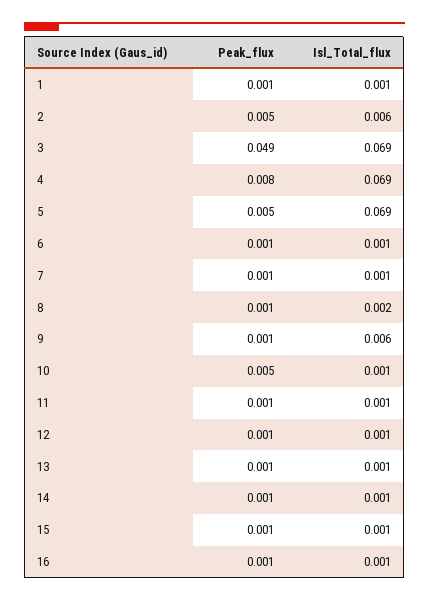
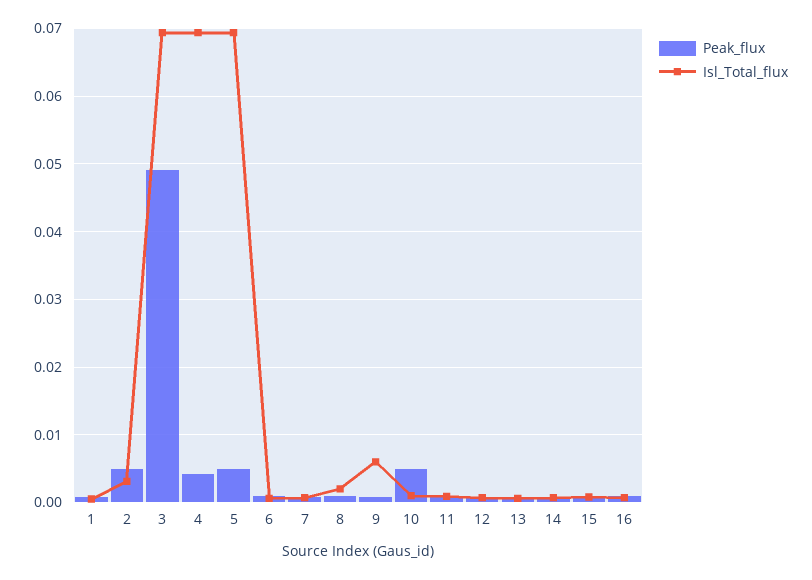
  {
    "Peak_flux": {
      "1": 0.001,
      "2": 0.005,
      "3": 0.049,
-     "4": 0.008,
+     "4": 0.004,
      "5": 0.005,
      "6": 0.001,
      "7": 0.001,
      "8": 0.001,
      "9": 0.001,
      "10": 0.005,
      "11": 0.001,
      "12": 0.001,
      "13": 0.001,
      "14": 0.001,
      "15": 0.001,
      "16": 0.001
    },
    "Isl_Total_flux": {
      "1": 0.001,
-     "2": 0.006,
+     "2": 0.003,
      "3": 0.069,
      "4": 0.069,
      "5": 0.069,
      "6": 0.001,
      "7": 0.001,
      "8": 0.002,
      "9": 0.006,
      "10": 0.001,
      "11": 0.001,
      "12": 0.001,
      "13": 0.001,
      "14": 0.001,
      "15": 0.001,
      "16": 0.001
    }
  }

